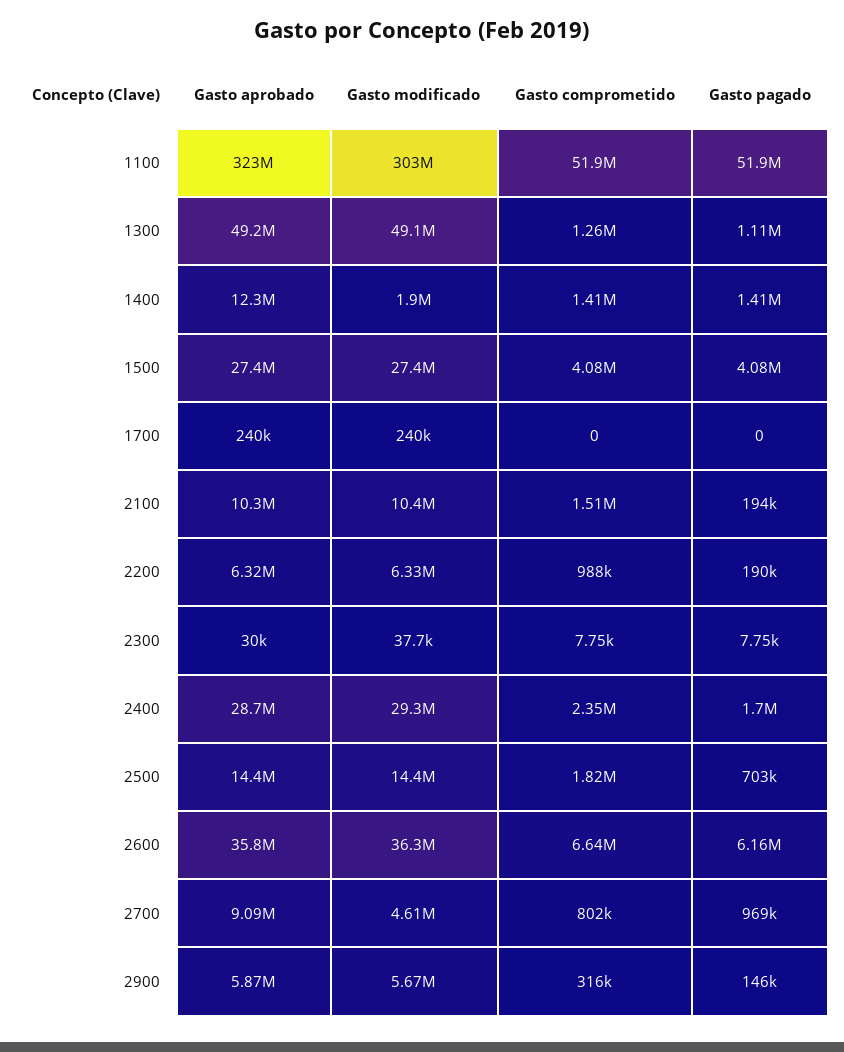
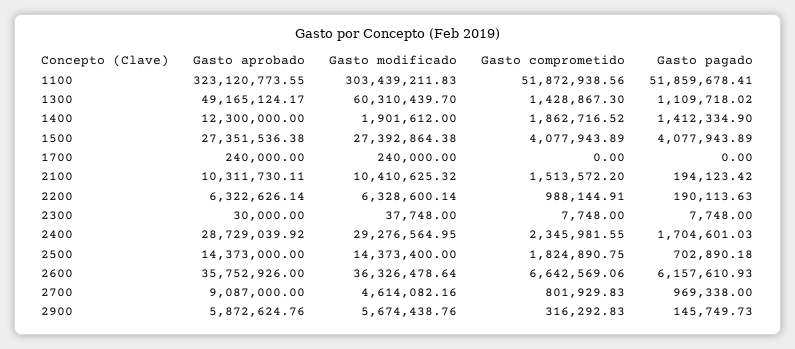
  {
    "Gasto aprobado": {
      "1100": 323120773.55,
      "1300": 49165124.17,
      "1400": 12300000,
      "1500": 27351536.38,
      "1700": 240000,
      "2100": 10311730.11,
      "2200": 6322626.14,
      "2300": 30000,
      "2400": 28729039.92,
      "2500": 14373000,
      "2600": 35752926,
      "2700": 9087000,
      "2900": 5872624.76
    },
    "Gasto modificado": {
      "1100": 303439211.83,
-     "1300": 49100000,
+     "1300": 60310439.7,
      "1400": 1901612,
      "1500": 27392864.38,
      "1700": 240000,
      "2100": 10410625.32,
      "2200": 6328600.14,
      "2300": 37748,
      "2400": 29276564.95,
      "2500": 14373400,
      "2600": 36326478.64,
      "2700": 4614082.16,
      "2900": 5674438.76
    },
    "Gasto comprometido": {
      "1100": 51872938.56,
-     "1300": 1260000,
+     "1300": 1428867.3,
-     "1400": 1410000,
+     "1400": 1862716.52,
      "1500": 4077943.89,
      "1700": 0,
      "2100": 1513572.2,
      "2200": 988144.91,
      "2300": 7748,
      "2400": 2345981.55,
      "2500": 1824890.75,
      "2600": 6642569.06,
      "2700": 801929.83,
      "2900": 316292.83
    },
    "Gasto pagado": {
      "1100": 51859678.41,
      "1300": 1109718.02,
      "1400": 1412334.9,
      "1500": 4077943.89,
      "1700": 0,
      "2100": 194123.42,
      "2200": 190113.63,
      "2300": 7748,
      "2400": 1704601.03,
      "2500": 702890.18,
      "2600": 6157610.93,
      "2700": 969338,
      "2900": 145749.73
    }
  }

